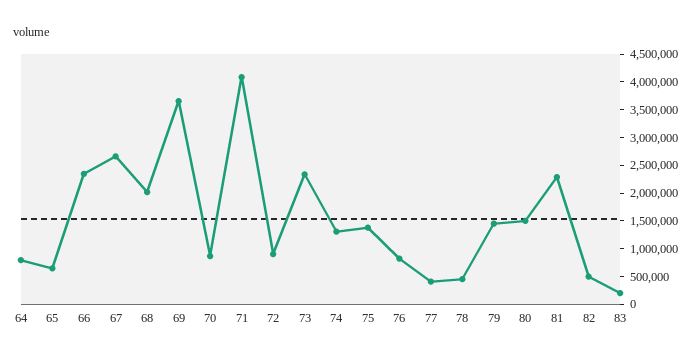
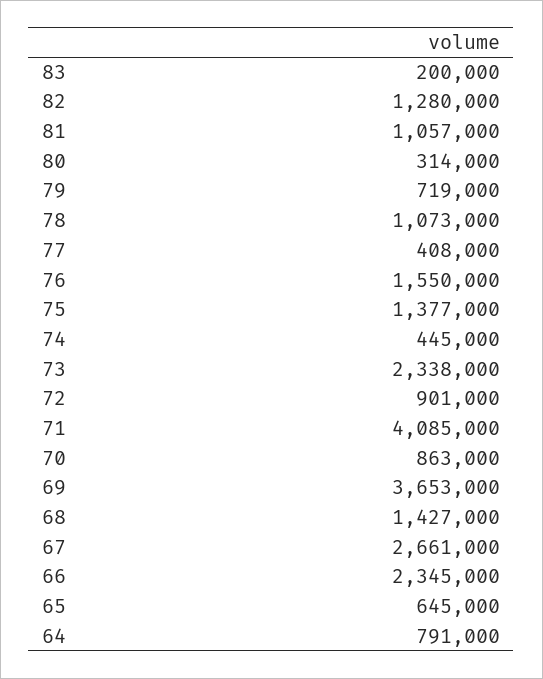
  {
    "64": 791000,
    "65": 645000,
    "66": 2345000,
    "67": 2661000,
-   "68": 2000000,
+   "68": 1427000,
    "69": 3653000,
    "70": 863000,
    "71": 4085000,
    "72": 901000,
    "73": 2338000,
-   "74": 1250000,
+   "74": 445000,
    "75": 1377000,
-   "76": 750000,
+   "76": 1550000,
    "77": 408000,
-   "78": 500000,
+   "78": 1073000,
-   "79": 1500000,
+   "79": 719000,
-   "80": 1500000,
+   "80": 314000,
-   "81": 2250000,
+   "81": 1057000,
-   "82": 500000,
+   "82": 1280000,
    "83": 200000
  }

